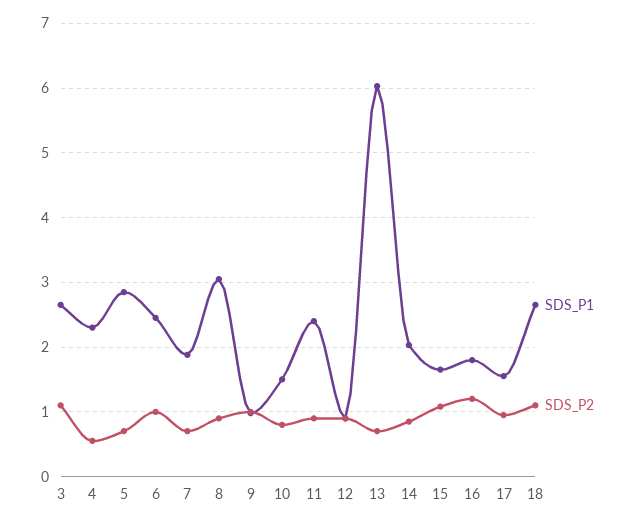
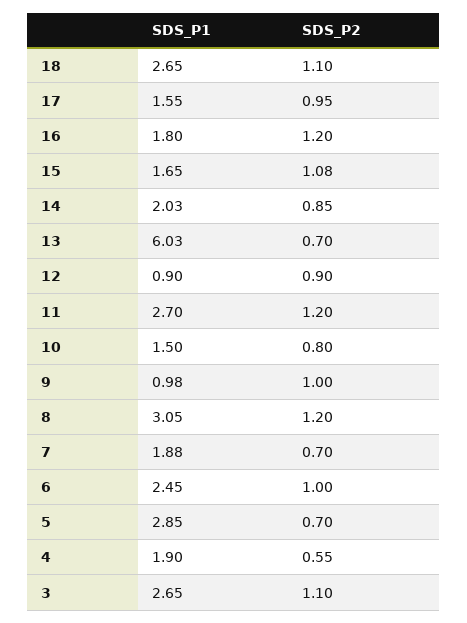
  {
    "SDS_P1": {
      "3": 2.65,
-     "4": 2.3,
+     "4": 1.9,
      "5": 2.85,
      "6": 2.45,
      "7": 1.88,
      "8": 3.05,
      "9": 0.98,
      "10": 1.5,
-     "11": 2.4,
+     "11": 2.7,
      "12": 0.9,
      "13": 6.03,
      "14": 2.03,
      "15": 1.65,
      "16": 1.8,
      "17": 1.55,
      "18": 2.65
    },
    "SDS_P2": {
      "3": 1.1,
      "4": 0.55,
      "5": 0.7,
      "6": 1,
      "7": 0.7,
-     "8": 0.9,
+     "8": 1.2,
      "9": 1,
      "10": 0.8,
-     "11": 0.9,
+     "11": 1.2,
      "12": 0.9,
      "13": 0.7,
      "14": 0.85,
      "15": 1.08,
      "16": 1.2,
      "17": 0.95,
      "18": 1.1
    }
  }

